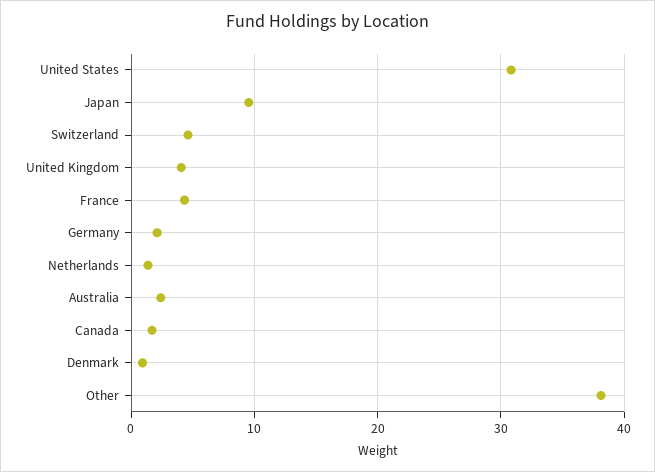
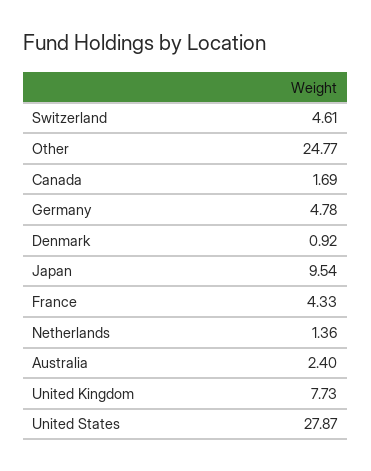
  {
-   "United States": 31,
+   "United States": 27.87,
    "Japan": 9.54,
    "Switzerland": 4.61,
-   "United Kingdom": 4,
+   "United Kingdom": 7.73,
    "France": 4.33,
-   "Germany": 2,
+   "Germany": 4.78,
    "Netherlands": 1.36,
    "Australia": 2.4,
    "Canada": 1.69,
    "Denmark": 0.92,
-   "Other": 38
+   "Other": 24.77
  }

